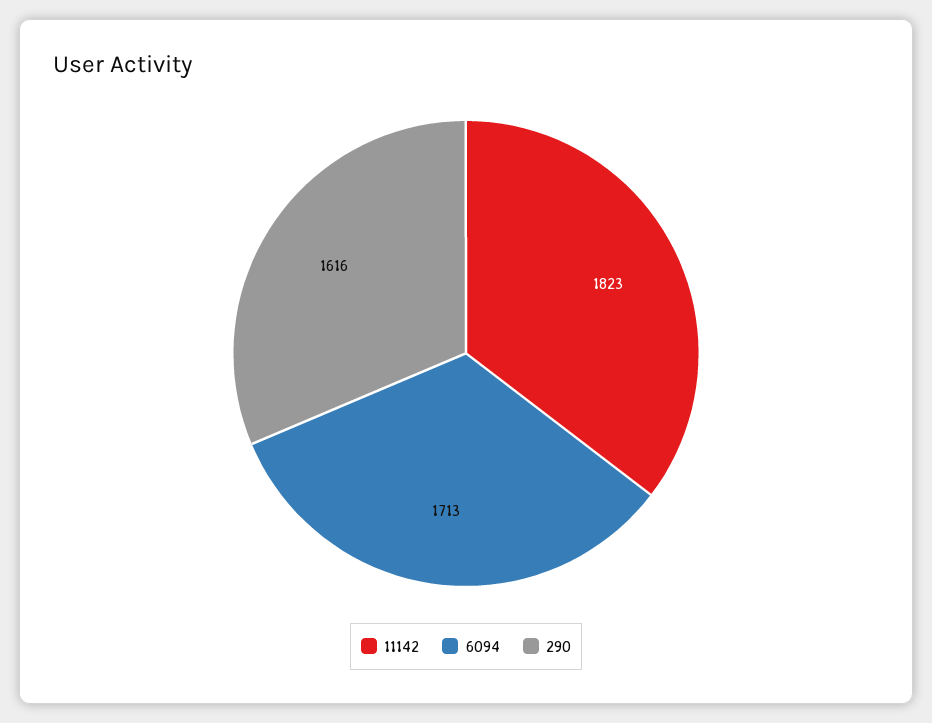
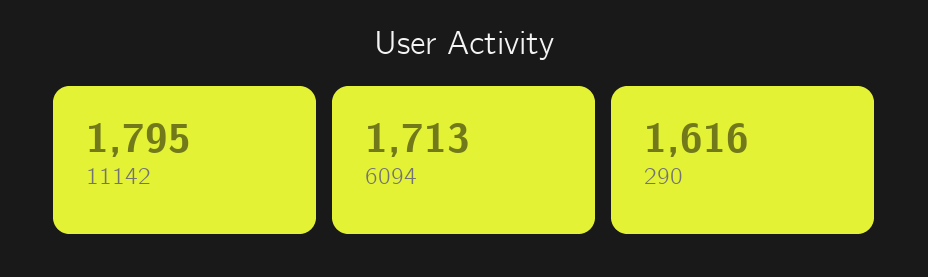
  {
-   "11142": 1823,
+   "11142": 1795,
    "6094": 1713,
    "290": 1616
  }

